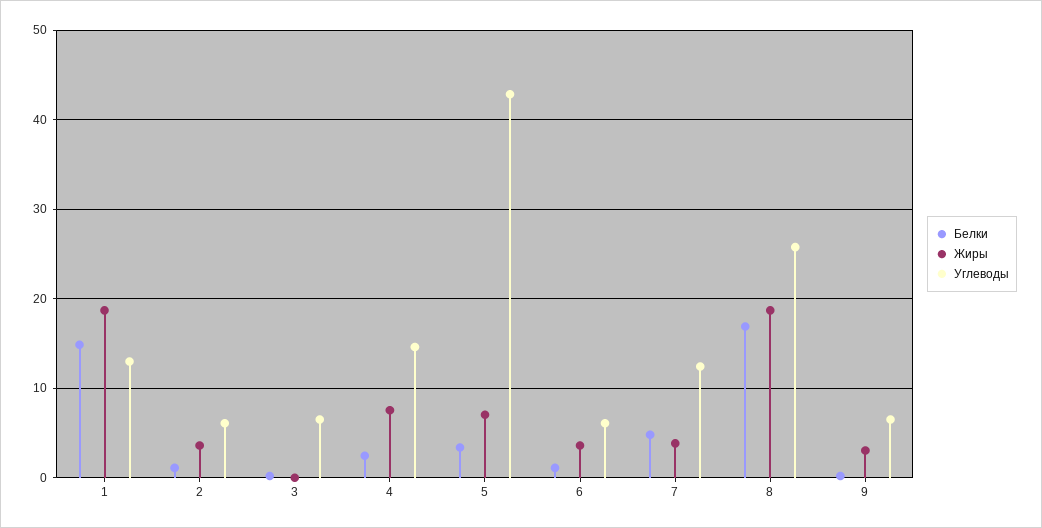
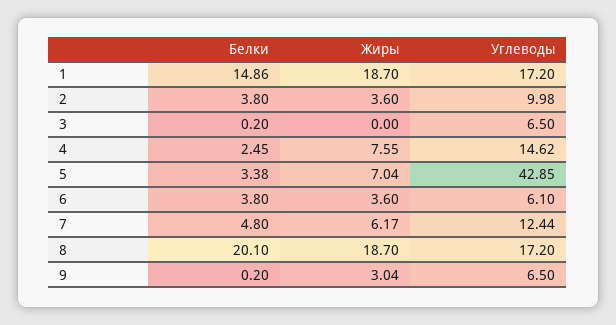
  {
    "Белки": {
      "1": 14.86,
-     "2": 1,
+     "2": 3.8,
      "3": 0.2,
      "4": 2.45,
      "5": 3.38,
-     "6": 1,
+     "6": 3.8,
      "7": 4.8,
-     "8": 17,
+     "8": 20.1,
      "9": 0.2
    },
    "Жиры": {
      "1": 18.7,
      "2": 3.6,
      "3": 0,
      "4": 7.55,
      "5": 7.04,
      "6": 3.6,
-     "7": 4,
+     "7": 6.17,
      "8": 18.7,
      "9": 3.04
    },
    "Углеводы": {
-     "1": 13,
+     "1": 17.2,
-     "2": 6,
+     "2": 9.98,
      "3": 6.5,
      "4": 14.62,
      "5": 42.85,
      "6": 6.1,
      "7": 12.44,
-     "8": 26,
+     "8": 17.2,
      "9": 6.5
    }
  }

